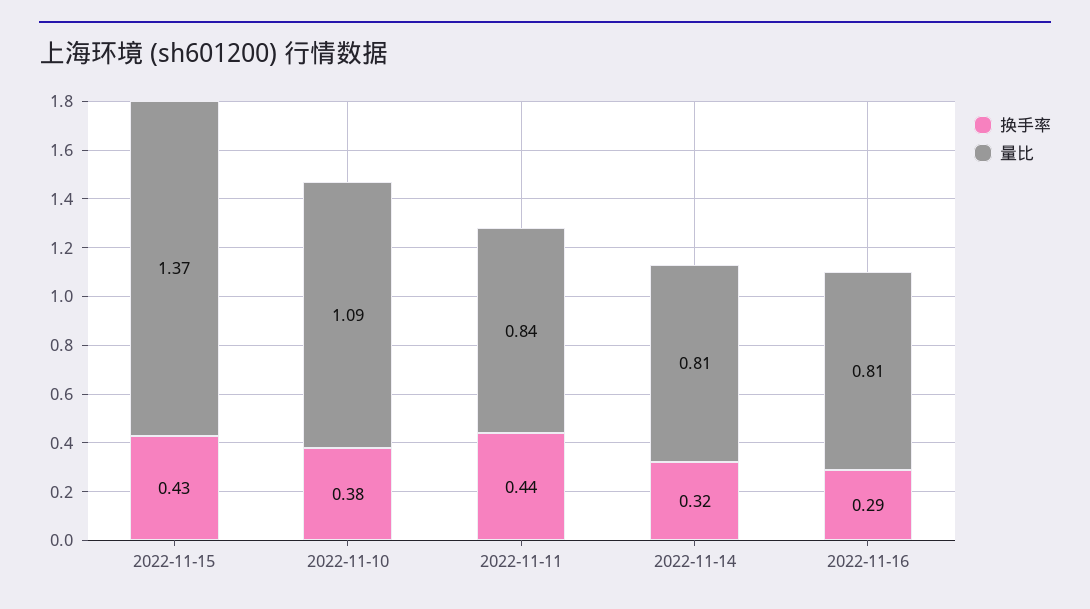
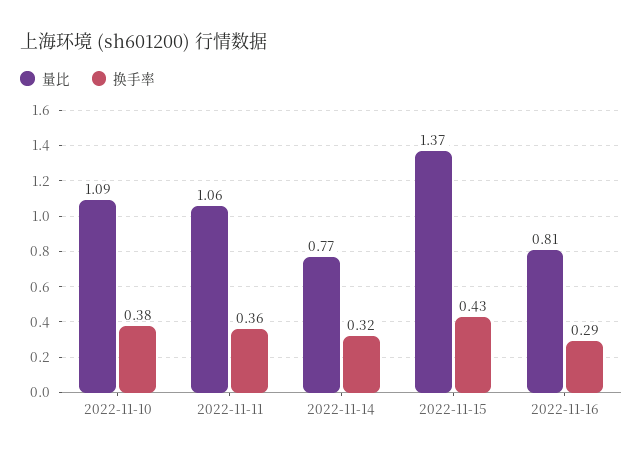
  {
    "换手率": {
      "2022-11-15": 0.43,
      "2022-11-10": 0.38,
-     "2022-11-11": 0.44,
+     "2022-11-11": 0.36,
      "2022-11-14": 0.32,
      "2022-11-16": 0.29
    },
    "量比": {
      "2022-11-15": 1.37,
      "2022-11-10": 1.09,
-     "2022-11-11": 0.84,
+     "2022-11-11": 1.06,
-     "2022-11-14": 0.81,
+     "2022-11-14": 0.77,
      "2022-11-16": 0.81
    }
  }

